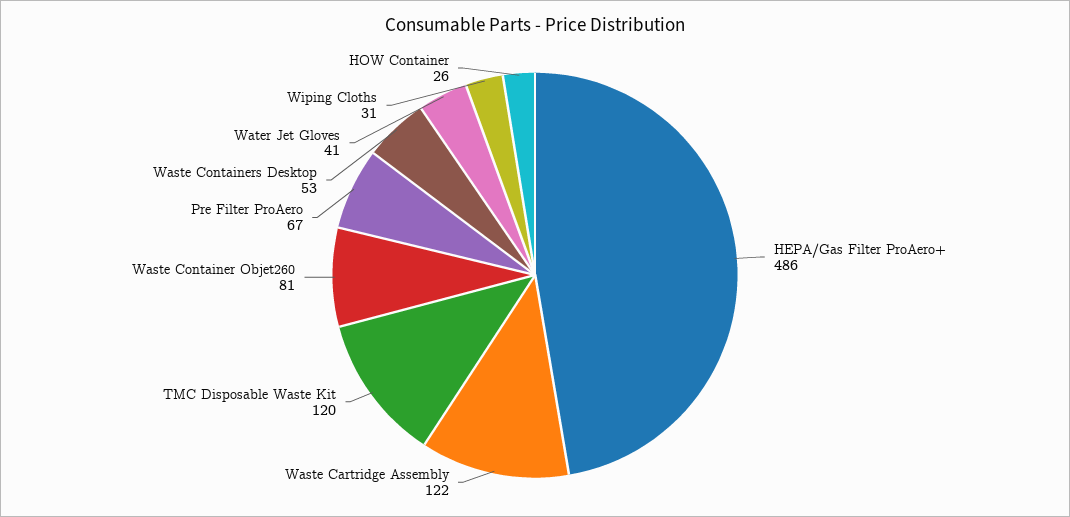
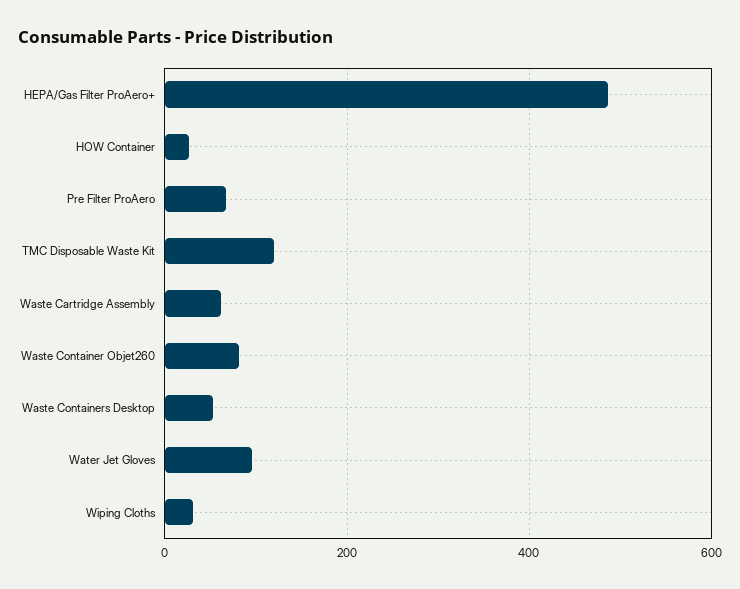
  {
    "HEPA/Gas Filter ProAero+": 486,
-   "Waste Cartridge Assembly": 122,
+   "Waste Cartridge Assembly": 60,
    "TMC Disposable Waste Kit": 120,
    "Waste Container Objet260": 81,
    "Pre Filter ProAero": 67,
    "Waste Containers Desktop": 53,
-   "Water Jet Gloves": 41,
+   "Water Jet Gloves": 100,
    "Wiping Cloths": 31,
    "HOW Container": 26
  }

